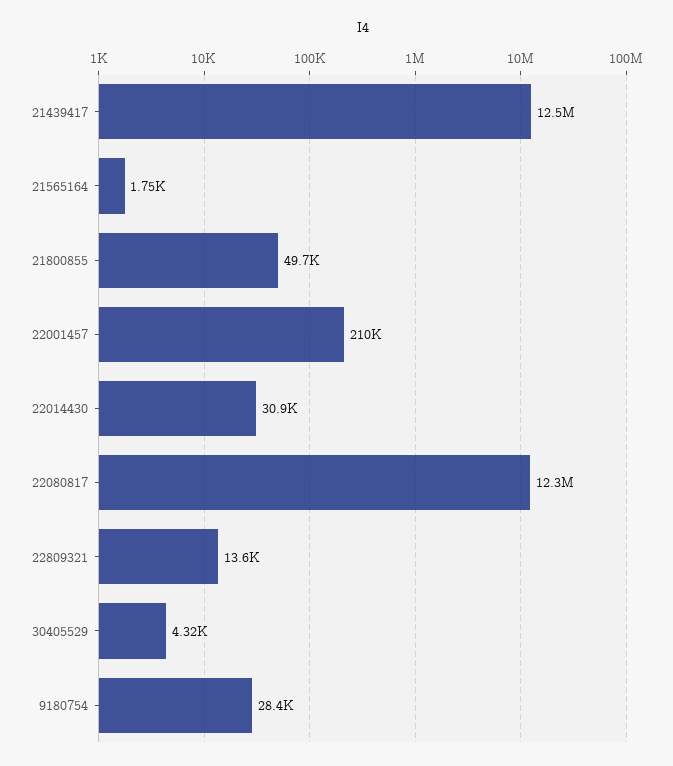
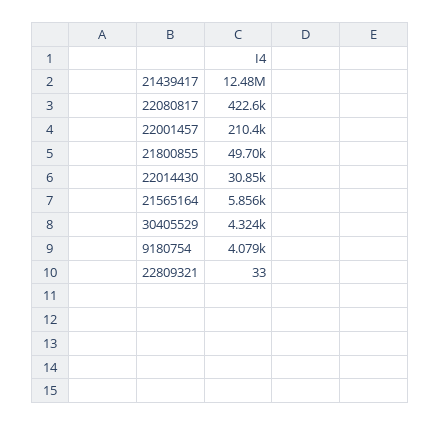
  {
    "21439417": 12480000,
-   "21565164": 1750,
+   "21565164": 5856,
    "21800855": 49700,
    "22001457": 210400,
    "22014430": 30850,
-   "22080817": 12300000,
+   "22080817": 422600,
-   "22809321": 13600,
+   "22809321": 33,
    "30405529": 4324,
-   "9180754": 28400
+   "9180754": 4079
  }

